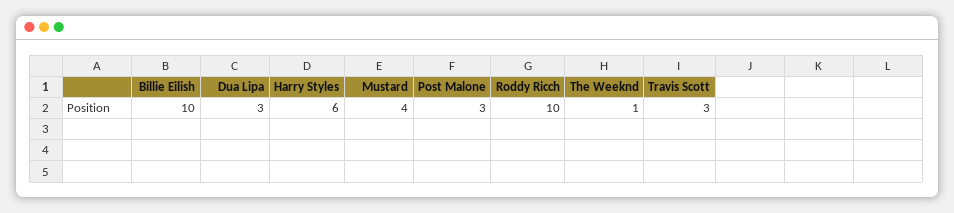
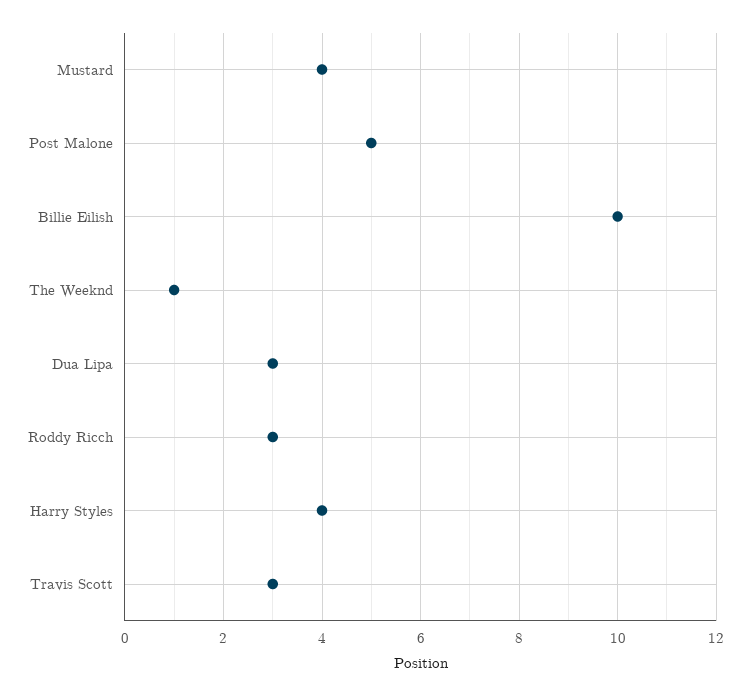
  {
    "Billie Eilish": 10,
    "Dua Lipa": 3,
-   "Harry Styles": 6,
+   "Harry Styles": 4,
    "Mustard": 4,
-   "Post Malone": 3,
+   "Post Malone": 5,
-   "Roddy Ricch": 10,
+   "Roddy Ricch": 3,
    "The Weeknd": 1,
    "Travis Scott": 3
  }

